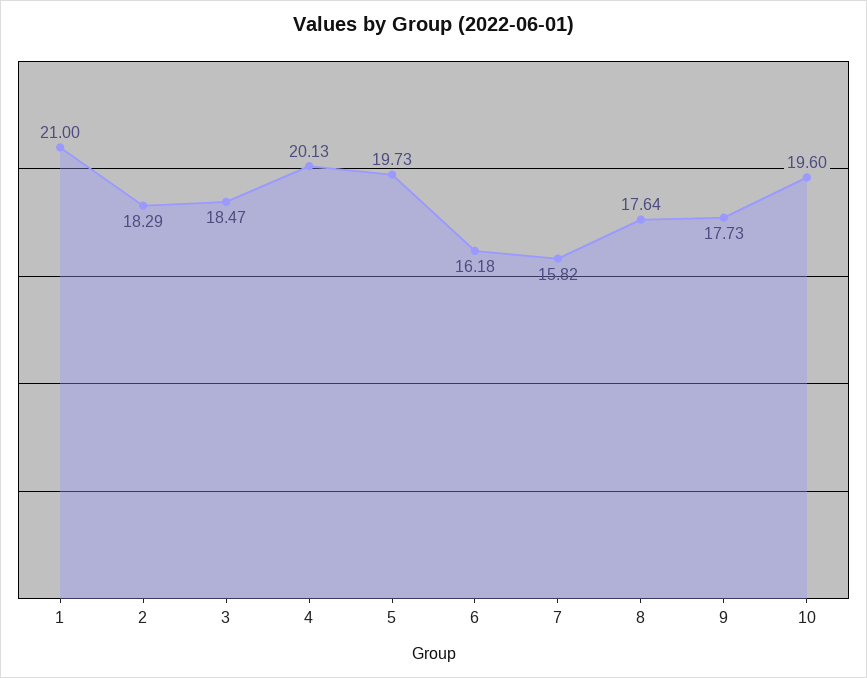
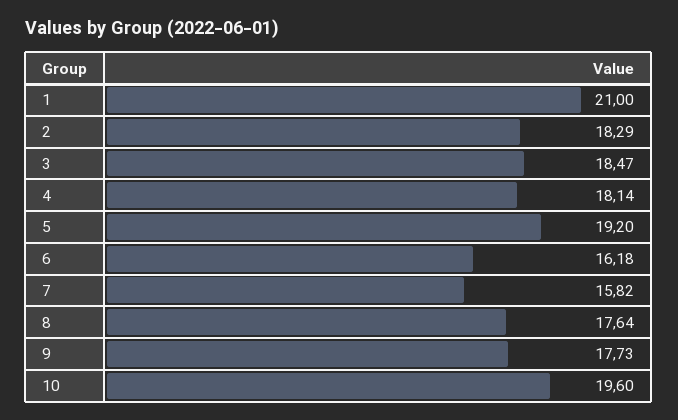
  {
    "1": 21,
    "2": 18.29,
    "3": 18.47,
-   "4": 20.13,
+   "4": 18.14,
-   "5": 19.73,
+   "5": 19.2,
    "6": 16.18,
    "7": 15.82,
    "8": 17.64,
    "9": 17.73,
    "10": 19.6
  }

